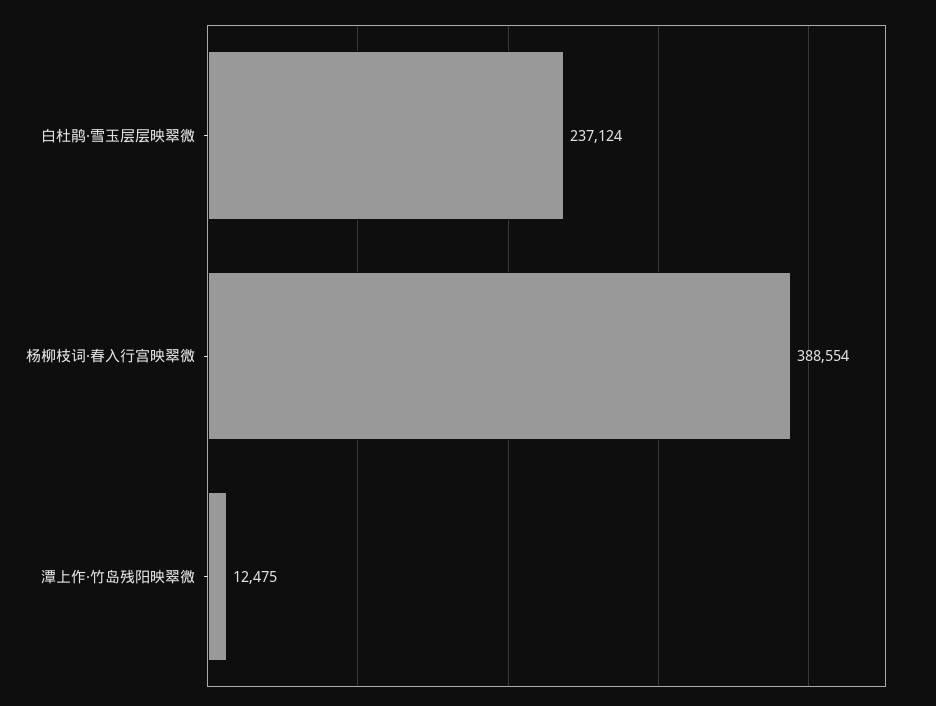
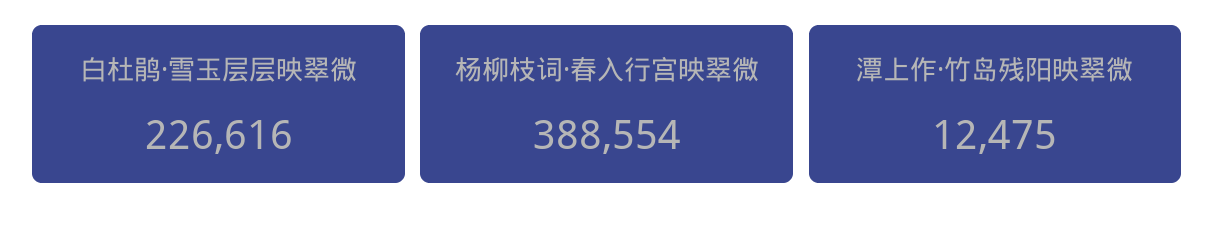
  {
-   "白杜鹃·雪玉层层映翠微": 237124,
+   "白杜鹃·雪玉层层映翠微": 226616,
    "杨柳枝词·春入行宫映翠微": 388554,
    "潭上作·竹岛残阳映翠微": 12475
  }

